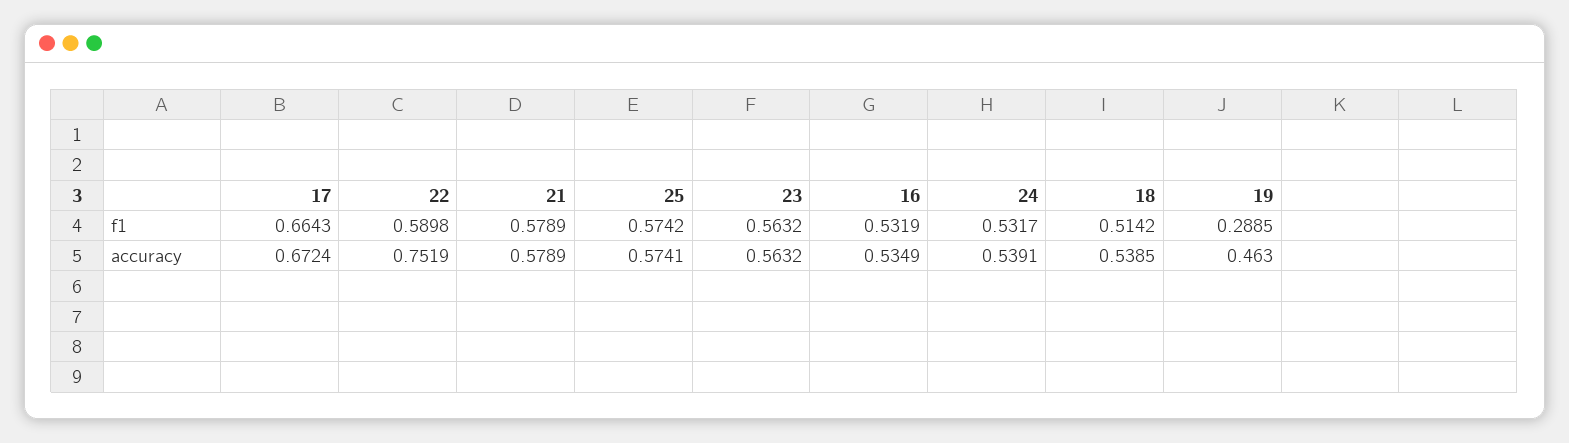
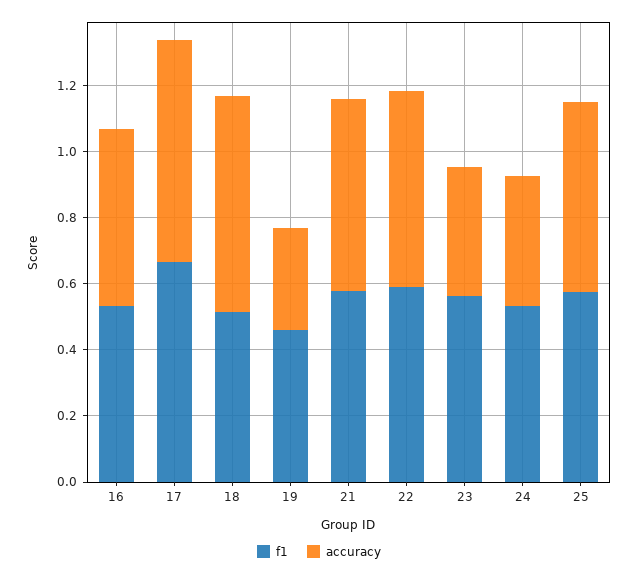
  {
    "f1": {
      "17": 0.6643,
      "22": 0.5898,
      "21": 0.5789,
      "25": 0.5742,
      "23": 0.5632,
      "16": 0.5319,
      "24": 0.5317,
      "18": 0.5142,
-     "19": 0.2885
+     "19": 0.45
    },
    "accuracy": {
      "17": 0.6724,
-     "22": 0.7519,
+     "22": 0.6,
      "21": 0.5789,
      "25": 0.5741,
-     "23": 0.5632,
+     "23": 0.4,
      "16": 0.5349,
-     "24": 0.5391,
+     "24": 0.4,
-     "18": 0.5385,
+     "18": 0.65,
-     "19": 0.463
+     "19": 0.3
    }
  }

